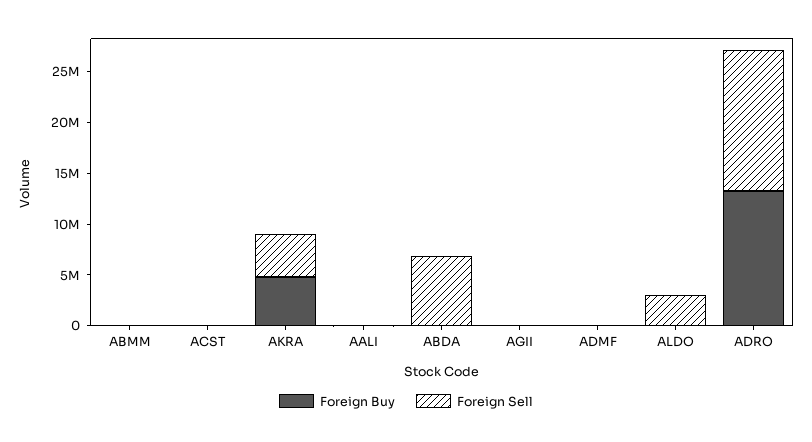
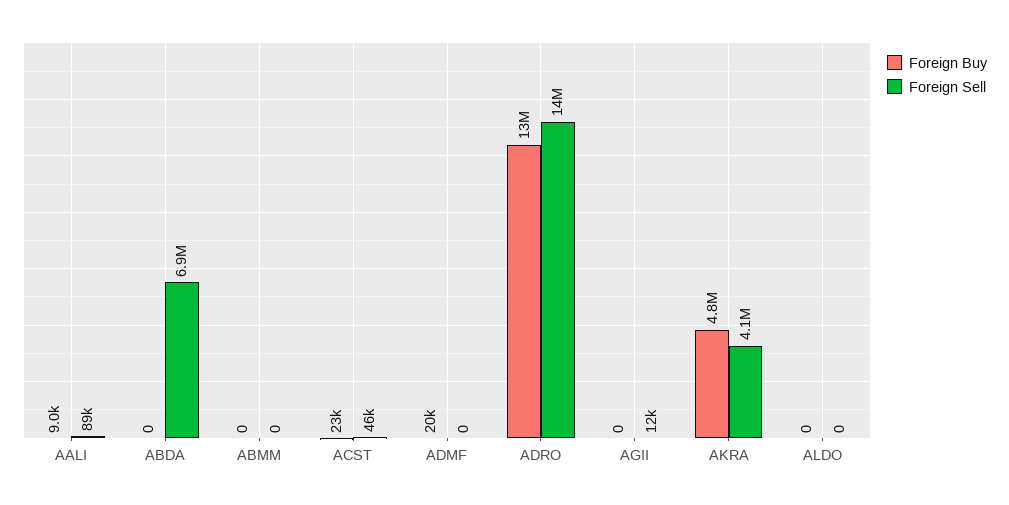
  {
    "Foreign Buy": {
      "ABMM": 0,
      "ACST": 23000,
      "AKRA": 4800000,
      "AALI": 9000,
      "ABDA": 0,
      "AGII": 0,
      "ADMF": 20000,
      "ALDO": 0,
      "ADRO": 13000000
    },
    "Foreign Sell": {
      "ABMM": 0,
      "ACST": 46000,
      "AKRA": 4100000,
      "AALI": 89000,
      "ABDA": 6900000,
      "AGII": 12000,
      "ADMF": 0,
-     "ALDO": 3000000,
+     "ALDO": 0,
      "ADRO": 14000000
    }
  }

